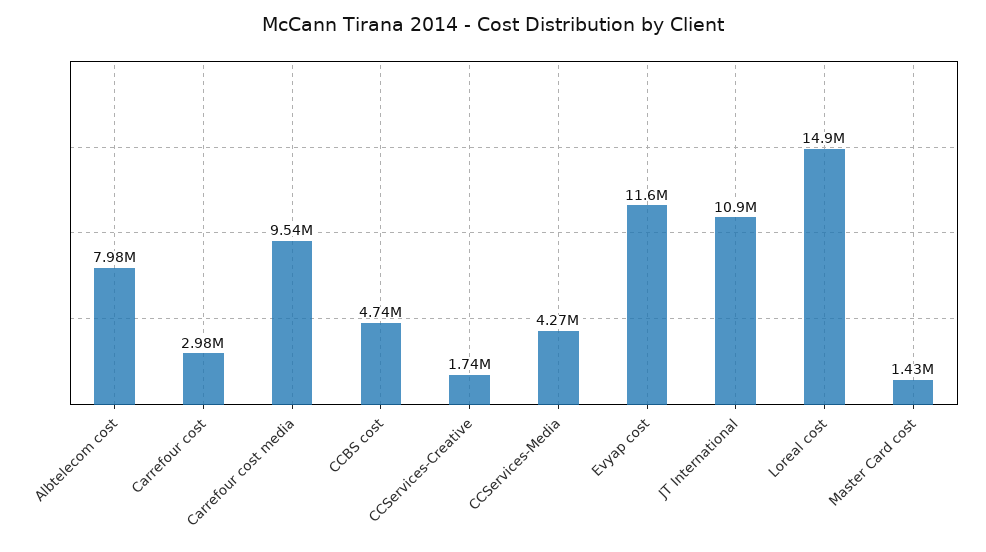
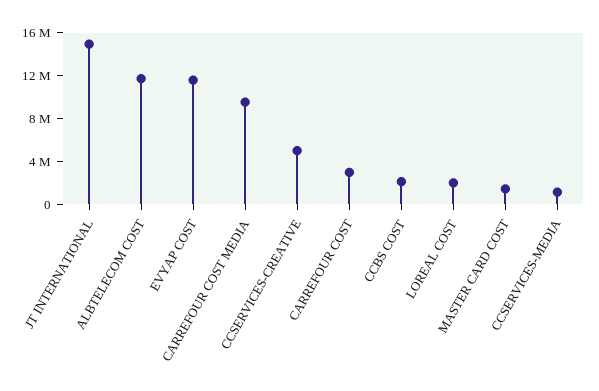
  {
-   "Albtelecom cost": 7980000,
+   "Albtelecom cost": 12000000,
    "Carrefour cost": 2980000,
    "Carrefour cost media": 9540000,
-   "CCBS cost": 4740000,
+   "CCBS cost": 2000000,
-   "CCServices-Creative": 1740000,
+   "CCServices-Creative": 5000000,
-   "CCServices-Media": 4270000,
+   "CCServices-Media": 1000000,
    "Evyap cost": 11600000,
-   "JT International": 10900000,
+   "JT International": 15000000,
-   "Loreal cost": 14900000,
+   "Loreal cost": 2000000,
    "Master Card cost": 1430000
  }

